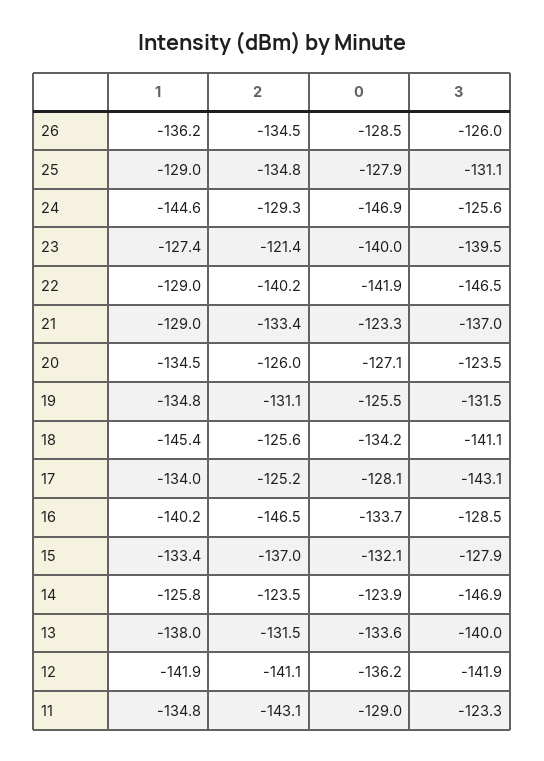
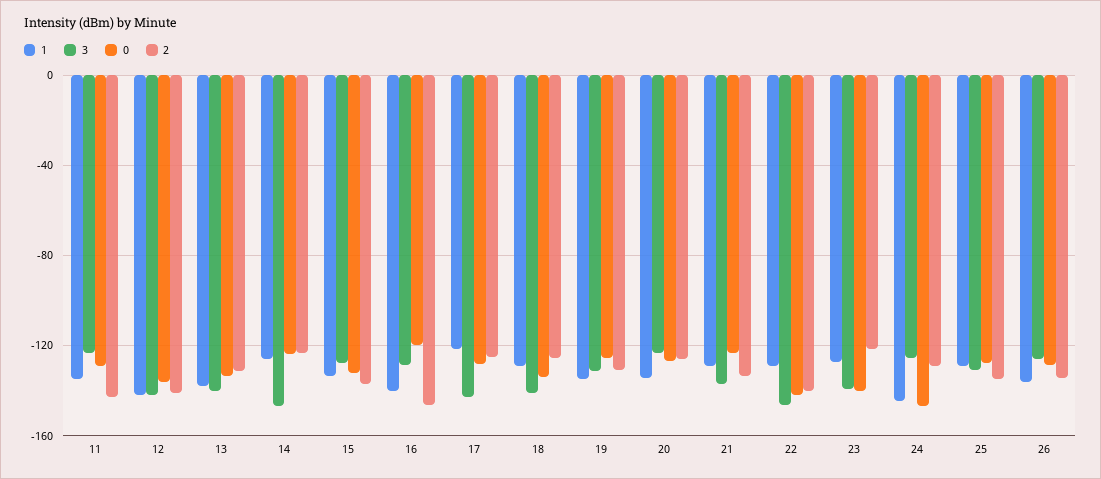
  {
    "1": {
      "26": -136.2,
      "25": -129,
      "24": -144.6,
      "23": -127.4,
      "22": -129,
      "21": -129,
      "20": -134.5,
      "19": -134.8,
-     "18": -145.4,
+     "18": -130,
-     "17": -134,
+     "17": -120,
      "16": -140.2,
      "15": -133.4,
      "14": -125.8,
      "13": -138,
      "12": -141.9,
      "11": -134.8
    },
    "2": {
      "26": -134.5,
      "25": -134.8,
      "24": -129.3,
      "23": -121.4,
      "22": -140.2,
      "21": -133.4,
      "20": -126,
      "19": -131.1,
      "18": -125.6,
      "17": -125.2,
      "16": -146.5,
      "15": -137,
      "14": -123.5,
      "13": -131.5,
      "12": -141.1,
      "11": -143.1
    },
    "0": {
      "26": -128.5,
      "25": -127.9,
      "24": -146.9,
      "23": -140,
      "22": -141.9,
      "21": -123.3,
      "20": -127.1,
      "19": -125.5,
      "18": -134.2,
      "17": -128.1,
-     "16": -133.7,
+     "16": -120,
      "15": -132.1,
      "14": -123.9,
      "13": -133.6,
      "12": -136.2,
      "11": -129
    },
    "3": {
      "26": -126,
      "25": -131.1,
      "24": -125.6,
      "23": -139.5,
      "22": -146.5,
      "21": -137,
      "20": -123.5,
      "19": -131.5,
      "18": -141.1,
      "17": -143.1,
      "16": -128.5,
      "15": -127.9,
      "14": -146.9,
      "13": -140,
      "12": -141.9,
      "11": -123.3
    }
  }

